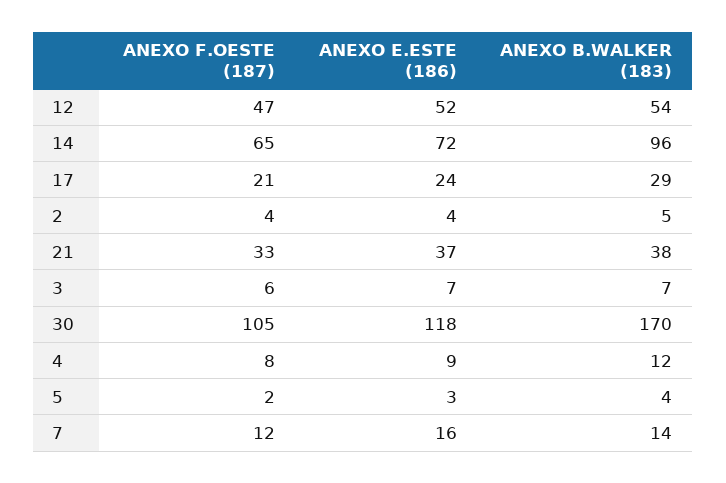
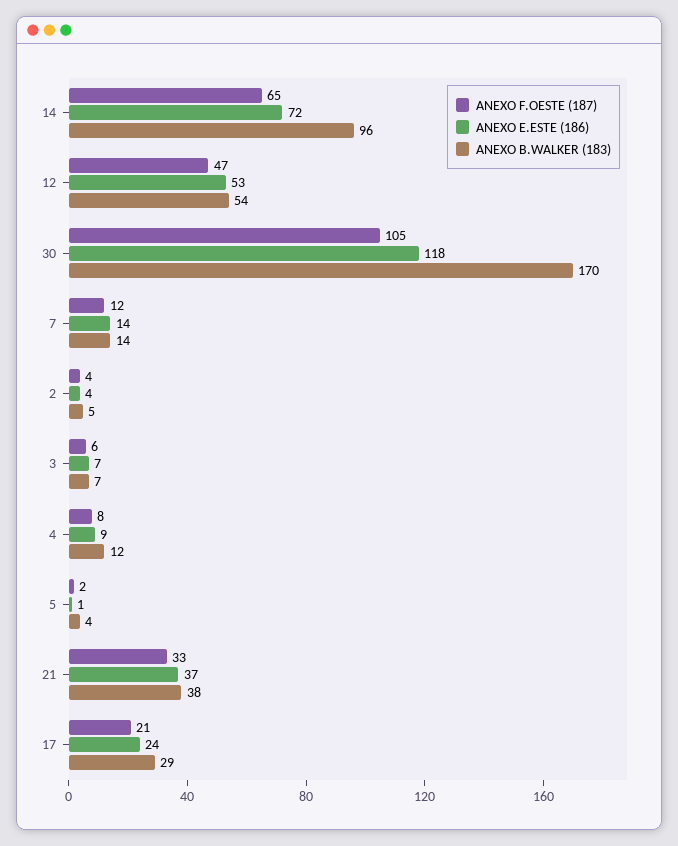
  {
    "ANEXO F.OESTE (187)": {
      "12": 47,
      "14": 65,
      "17": 21,
      "2": 4,
      "21": 33,
      "3": 6,
      "30": 105,
      "4": 8,
      "5": 2,
      "7": 12
    },
    "ANEXO E.ESTE (186)": {
-     "12": 52,
+     "12": 53,
      "14": 72,
      "17": 24,
      "2": 4,
      "21": 37,
      "3": 7,
      "30": 118,
      "4": 9,
-     "5": 3,
+     "5": 1,
-     "7": 16
+     "7": 14
    },
    "ANEXO B.WALKER (183)": {
      "12": 54,
      "14": 96,
      "17": 29,
      "2": 5,
      "21": 38,
      "3": 7,
      "30": 170,
      "4": 12,
      "5": 4,
      "7": 14
    }
  }

